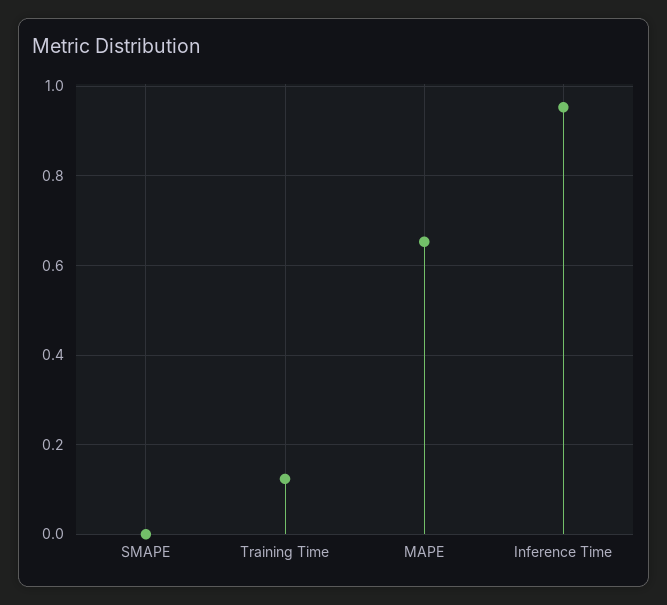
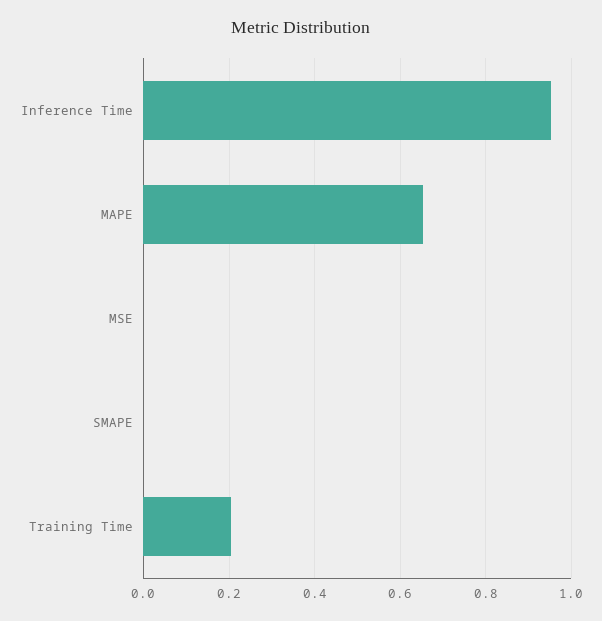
  {
    "SMAPE": 0,
-   "Training Time": 0.12,
+   "Training Time": 0.2,
    "MAPE": 0.66,
-   "Inference Time": 0.96
+   "Inference Time": 0.96,
+   "MSE": 0
  }

